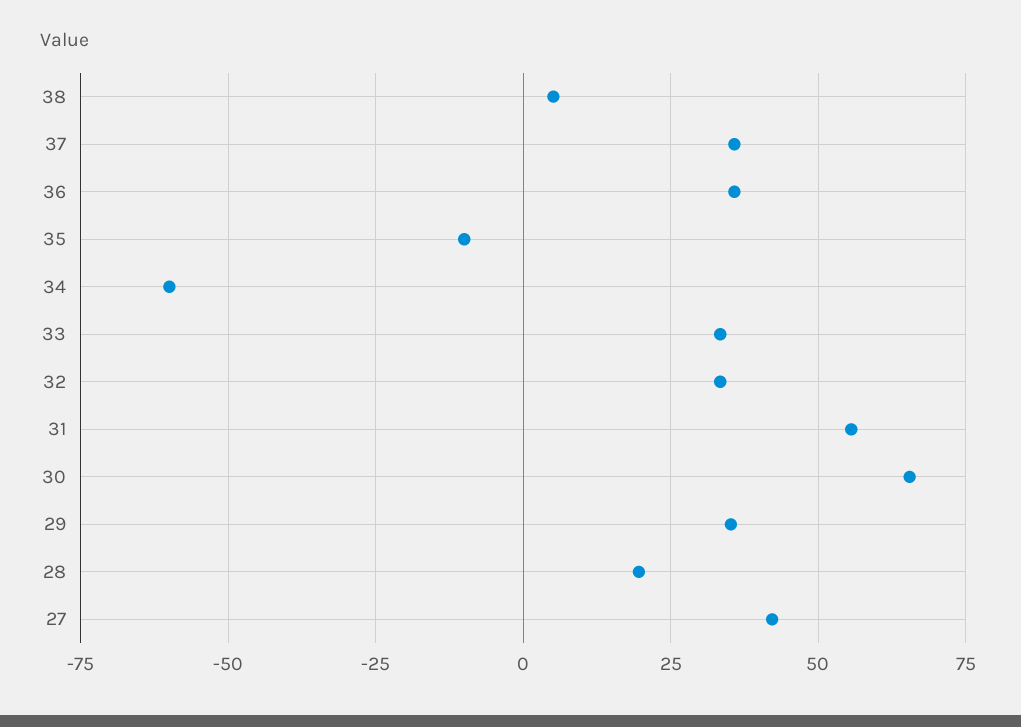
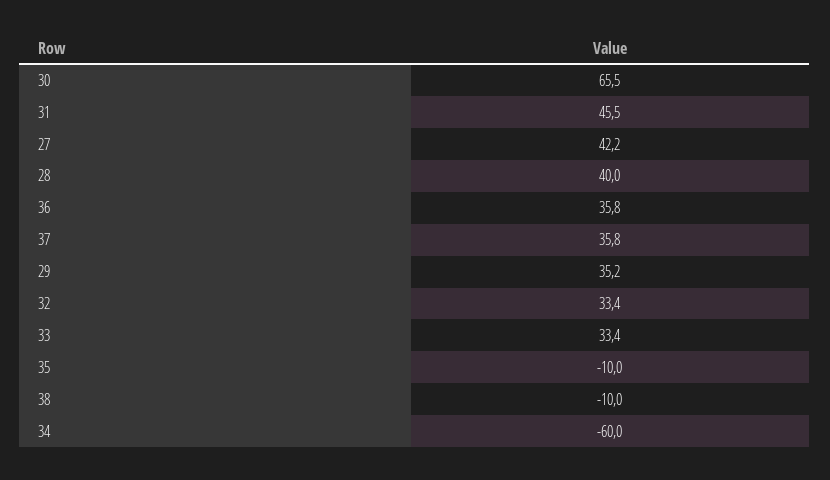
  {
-   "38": 5,
+   "38": -10,
    "37": 35.8,
    "36": 35.8,
    "35": -10,
    "34": -60,
    "33": 33.4,
    "32": 33.4,
-   "31": 55,
+   "31": 45.5,
    "30": 65.5,
    "29": 35.2,
-   "28": 20,
+   "28": 40,
    "27": 42.2
  }

